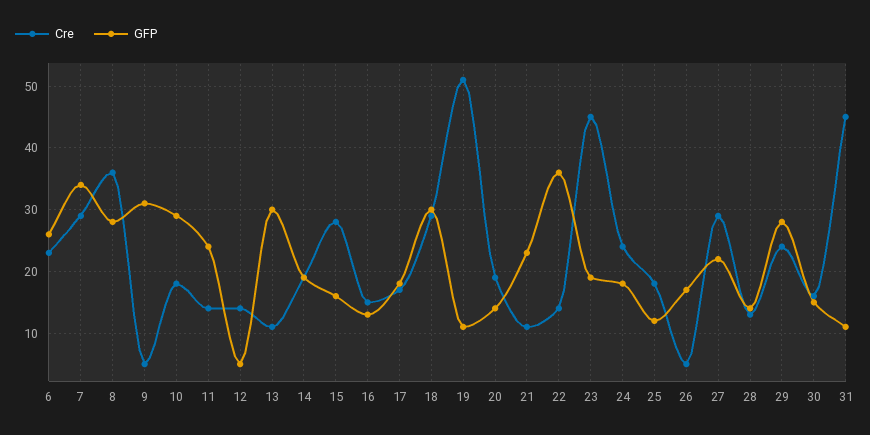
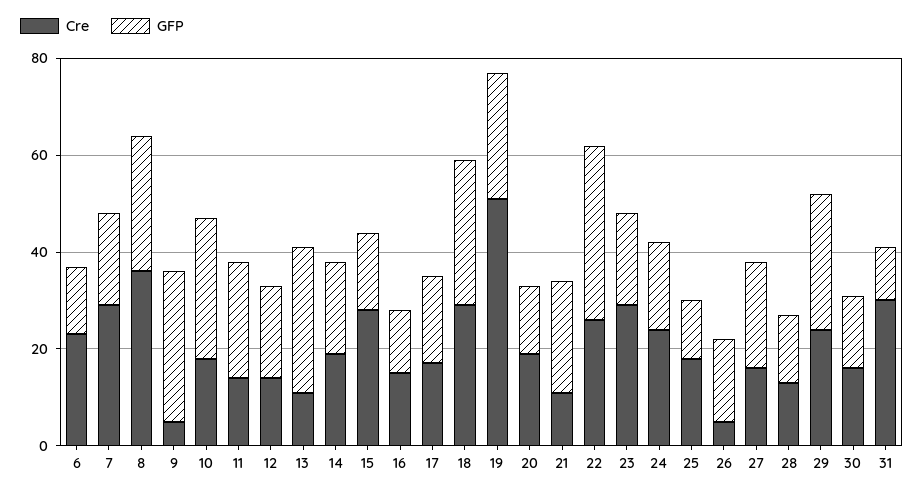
  {
    "Cre": {
      "6": 23,
      "7": 29,
      "8": 36,
      "9": 5,
      "10": 18,
      "11": 14,
      "12": 14,
      "13": 11,
      "14": 19,
      "15": 28,
      "16": 15,
      "17": 17,
      "18": 29,
      "19": 51,
      "20": 19,
      "21": 11,
-     "22": 14,
+     "22": 25,
-     "23": 45,
+     "23": 30,
      "24": 24,
      "25": 18,
      "26": 5,
-     "27": 29,
+     "27": 15,
      "28": 13,
      "29": 24,
      "30": 16,
-     "31": 45
+     "31": 30
    },
    "GFP": {
-     "6": 26,
+     "6": 15,
-     "7": 34,
+     "7": 20,
      "8": 28,
      "9": 31,
      "10": 29,
      "11": 24,
-     "12": 5,
+     "12": 20,
      "13": 30,
      "14": 19,
      "15": 16,
      "16": 13,
      "17": 18,
      "18": 30,
-     "19": 11,
+     "19": 25,
      "20": 14,
      "21": 23,
      "22": 36,
      "23": 19,
      "24": 18,
      "25": 12,
      "26": 17,
      "27": 22,
      "28": 14,
      "29": 28,
      "30": 15,
      "31": 11
    }
  }

